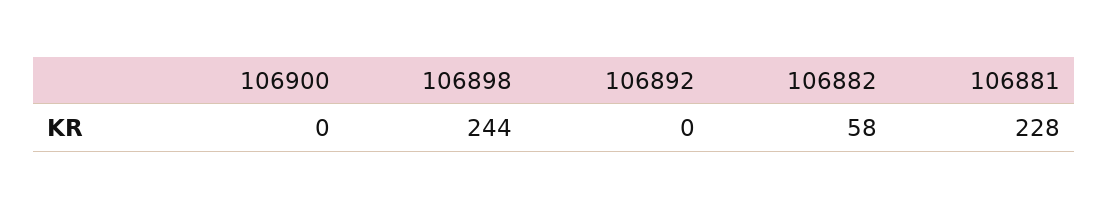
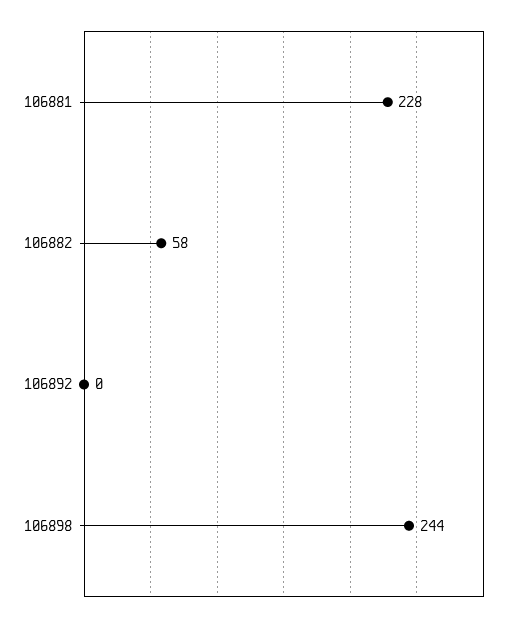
  {
-   "106900": 0,
    "106898": 244,
    "106892": 0,
    "106882": 58,
    "106881": 228
  }

